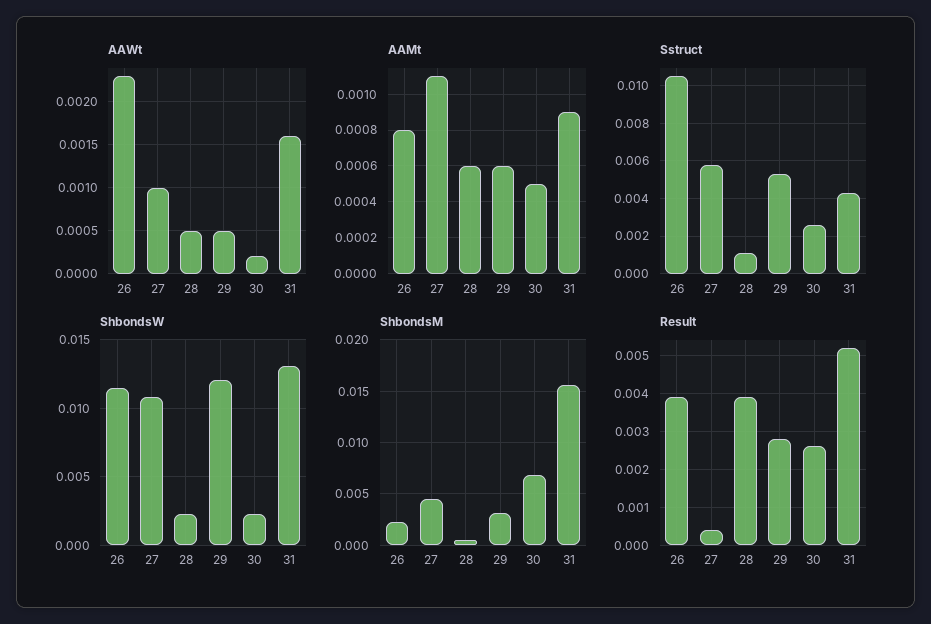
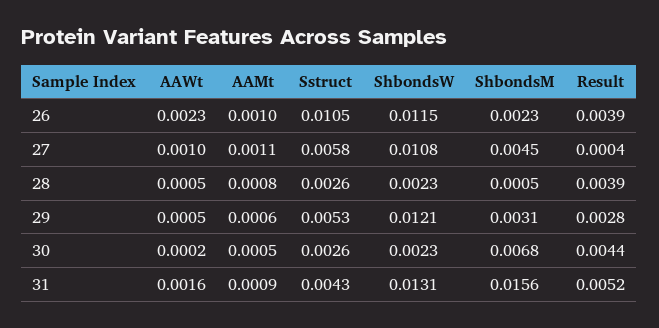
  {
    "AAWt": {
      "26": 0.0023,
      "27": 0.001,
      "28": 0.0005,
      "29": 0.0005,
      "30": 0.0002,
      "31": 0.0016
    },
    "AAMt": {
-     "26": 0.0008,
+     "26": 0.001,
      "27": 0.0011,
-     "28": 0.0006,
+     "28": 0.0008,
      "29": 0.0006,
      "30": 0.0005,
      "31": 0.0009
    },
    "Sstruct": {
      "26": 0.0105,
      "27": 0.0058,
-     "28": 0.001,
+     "28": 0.0026,
      "29": 0.0053,
      "30": 0.0026,
      "31": 0.0043
    },
    "ShbondsW": {
      "26": 0.0115,
      "27": 0.0108,
      "28": 0.0023,
      "29": 0.0121,
      "30": 0.0023,
      "31": 0.0131
    },
    "ShbondsM": {
      "26": 0.0023,
      "27": 0.0045,
      "28": 0.0005,
      "29": 0.0031,
      "30": 0.0068,
      "31": 0.0156
    },
    "Result": {
      "26": 0.0039,
      "27": 0.0004,
      "28": 0.0039,
      "29": 0.0028,
-     "30": 0.0025,
+     "30": 0.0044,
      "31": 0.0052
    }
  }

